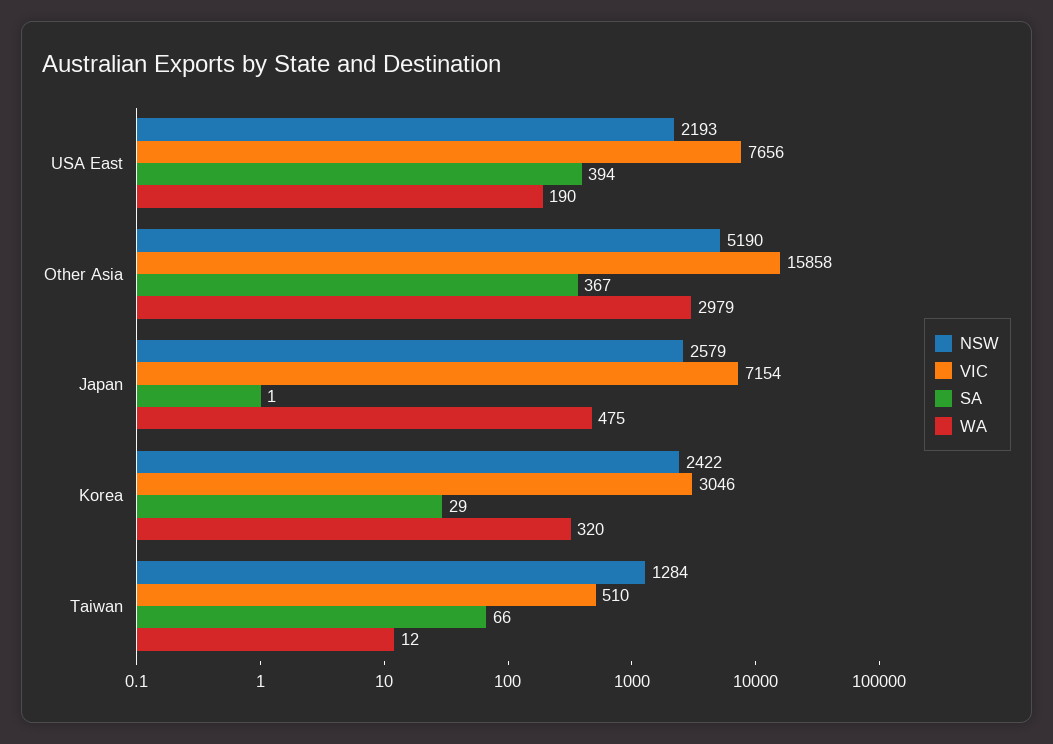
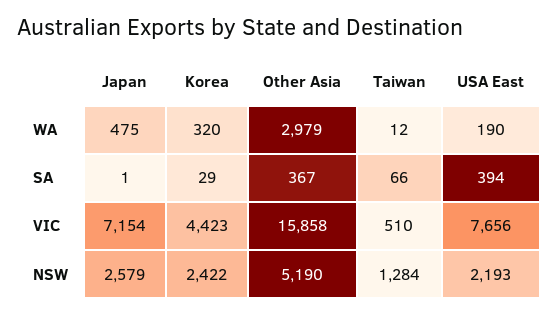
  {
    "NSW": {
      "USA East": 2193,
      "Other Asia": 5190,
      "Japan": 2579,
      "Korea": 2422,
      "Taiwan": 1284
    },
    "VIC": {
      "USA East": 7656,
      "Other Asia": 15858,
      "Japan": 7154,
-     "Korea": 3046,
+     "Korea": 4423,
      "Taiwan": 510
    },
    "SA": {
      "USA East": 394,
      "Other Asia": 367,
      "Japan": 1,
      "Korea": 29,
      "Taiwan": 66
    },
    "WA": {
      "USA East": 190,
      "Other Asia": 2979,
      "Japan": 475,
      "Korea": 320,
      "Taiwan": 12
    }
  }

